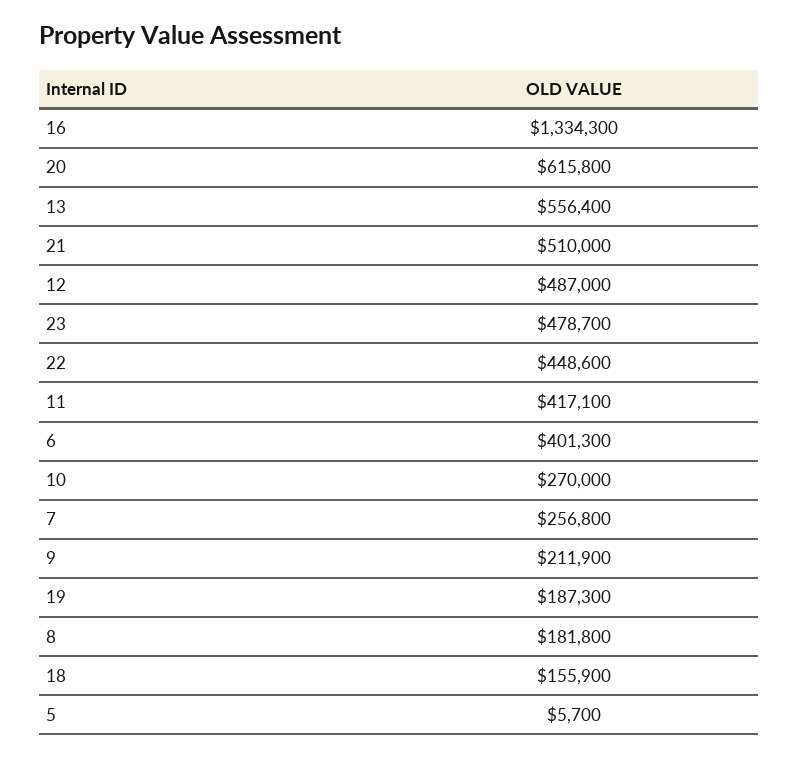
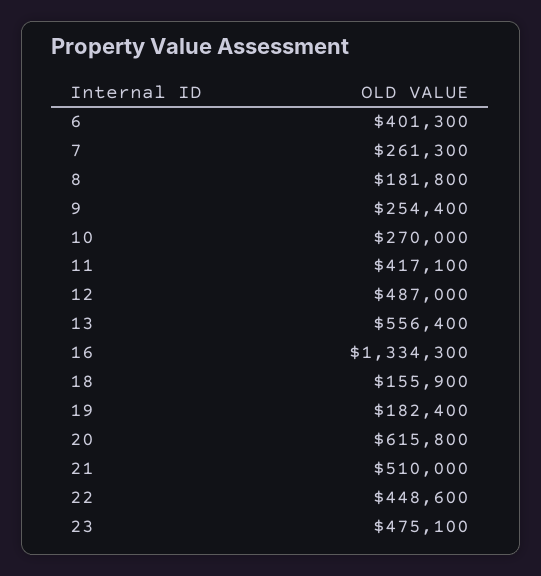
  {
    "16": 1334300,
    "20": 615800,
    "13": 556400,
    "21": 510000,
    "12": 487000,
-   "23": 478700,
+   "23": 475100,
    "22": 448600,
    "11": 417100,
    "6": 401300,
    "10": 270000,
-   "7": 256800,
+   "7": 261300,
-   "9": 211900,
+   "9": 254400,
-   "19": 187300,
+   "19": 182400,
    "8": 181800,
-   "18": 155900,
+   "18": 155900
-   "5": 5700
  }

